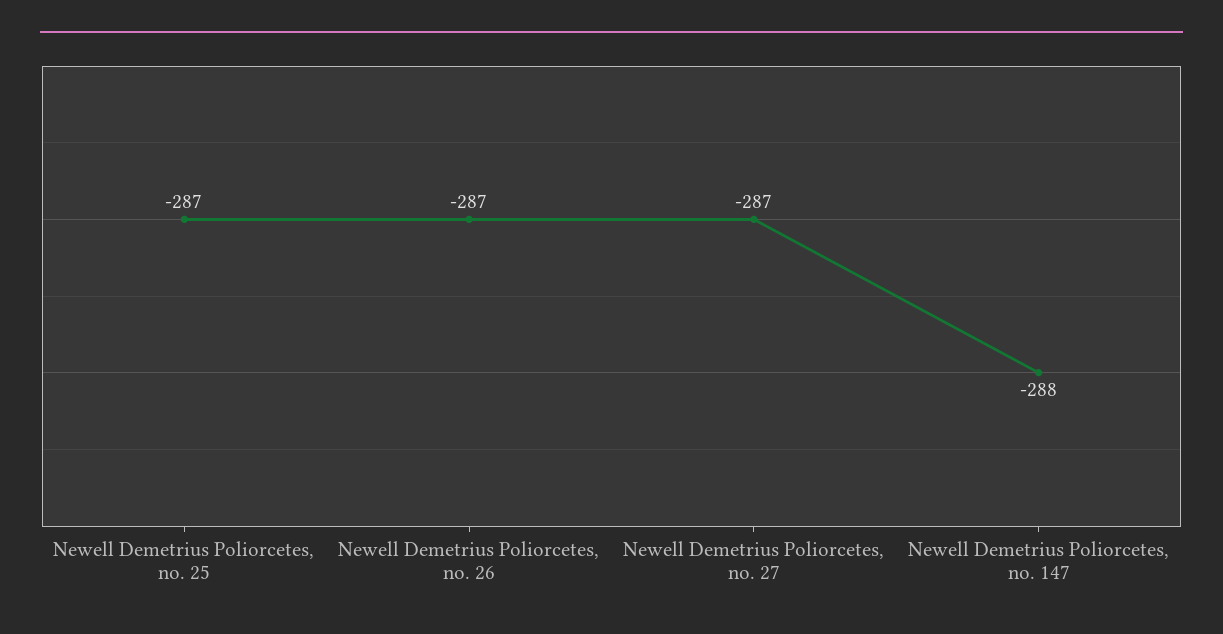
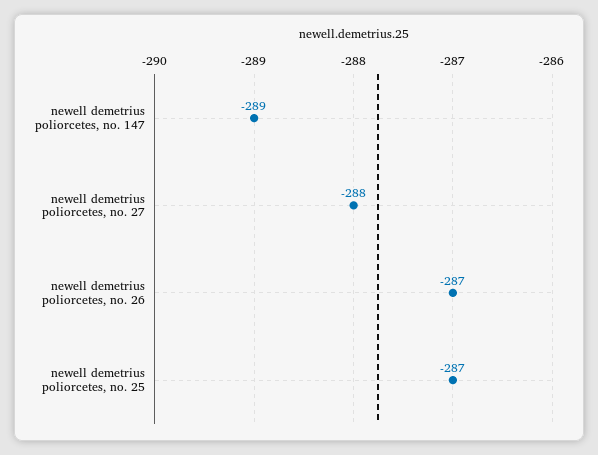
  {
    "Newell Demetrius Poliorcetes, no. 25": -287,
    "Newell Demetrius Poliorcetes, no. 26": -287,
-   "Newell Demetrius Poliorcetes, no. 27": -287,
+   "Newell Demetrius Poliorcetes, no. 27": -288,
-   "Newell Demetrius Poliorcetes, no. 147": -288
+   "Newell Demetrius Poliorcetes, no. 147": -289
  }

